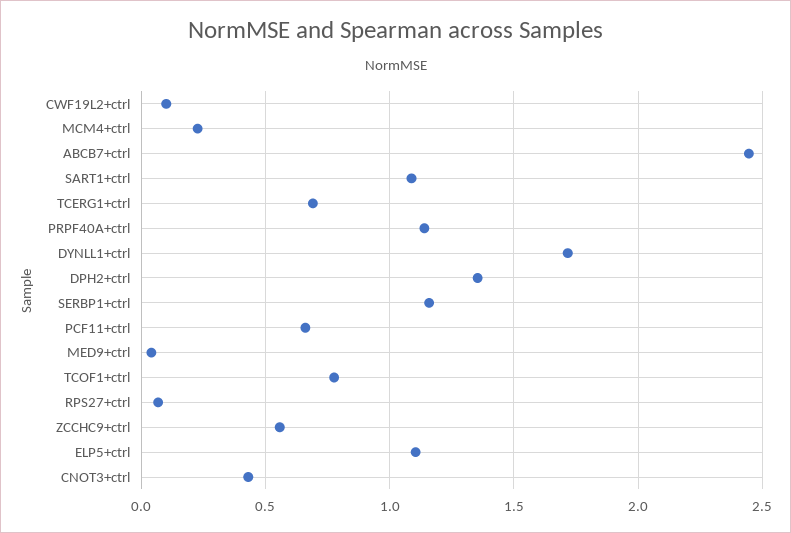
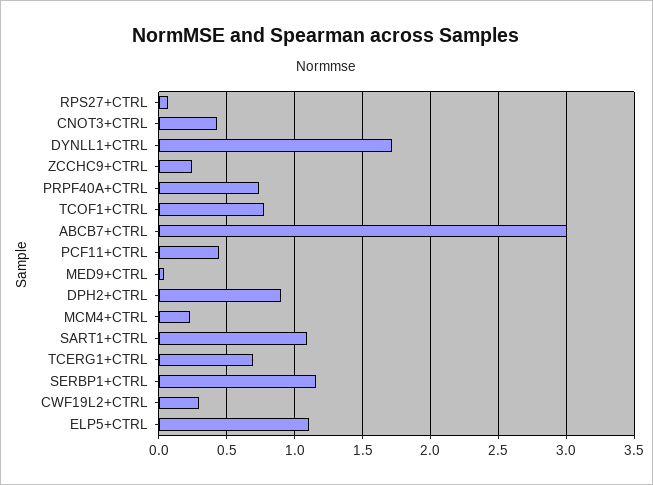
  {
-   "CWF19L2+ctrl": 0.1,
+   "CWF19L2+ctrl": 0.3,
    "MCM4+ctrl": 0.25,
-   "ABCB7+ctrl": 2.45,
+   "ABCB7+ctrl": 3,
    "SART1+ctrl": 1.1,
    "TCERG1+ctrl": 0.7,
-   "PRPF40A+ctrl": 1.15,
+   "PRPF40A+ctrl": 0.75,
    "DYNLL1+ctrl": 1.7,
-   "DPH2+ctrl": 1.35,
+   "DPH2+ctrl": 0.9,
    "SERBP1+ctrl": 1.15,
-   "PCF11+ctrl": 0.65,
+   "PCF11+ctrl": 0.45,
    "MED9+ctrl": 0.05,
    "TCOF1+ctrl": 0.8,
    "RPS27+ctrl": 0.05,
-   "ZCCHC9+ctrl": 0.55,
+   "ZCCHC9+ctrl": 0.25,
    "ELP5+ctrl": 1.1,
    "CNOT3+ctrl": 0.45
  }

